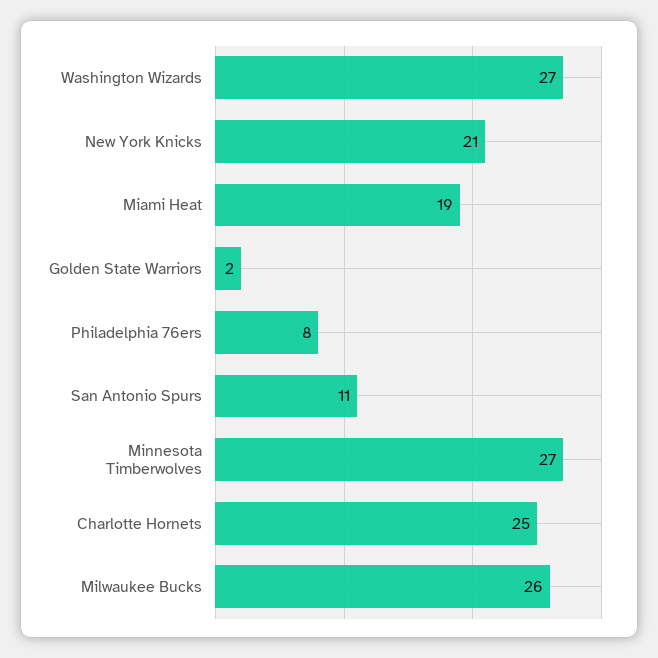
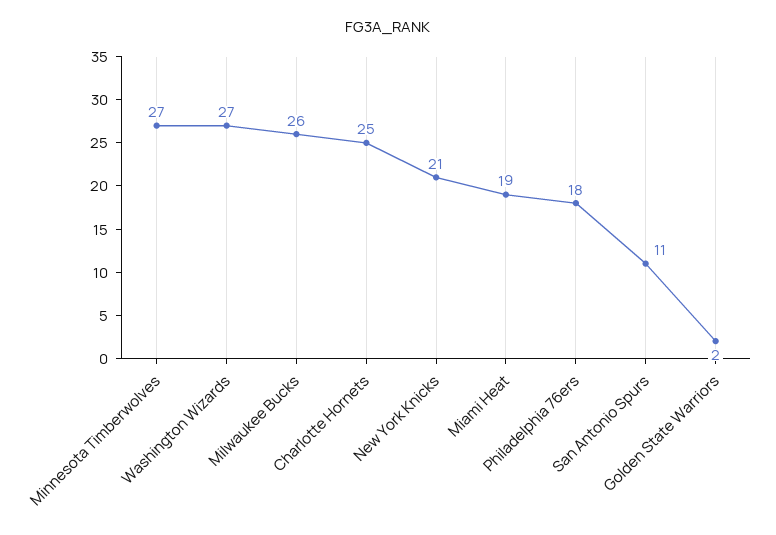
  {
    "Washington Wizards": 27,
    "New York Knicks": 21,
    "Miami Heat": 19,
    "Golden State Warriors": 2,
-   "Philadelphia 76ers": 8,
+   "Philadelphia 76ers": 18,
    "San Antonio Spurs": 11,
    "Minnesota Timberwolves": 27,
    "Charlotte Hornets": 25,
    "Milwaukee Bucks": 26
  }

